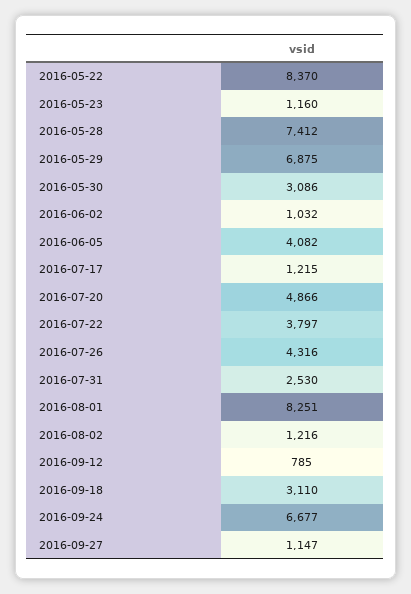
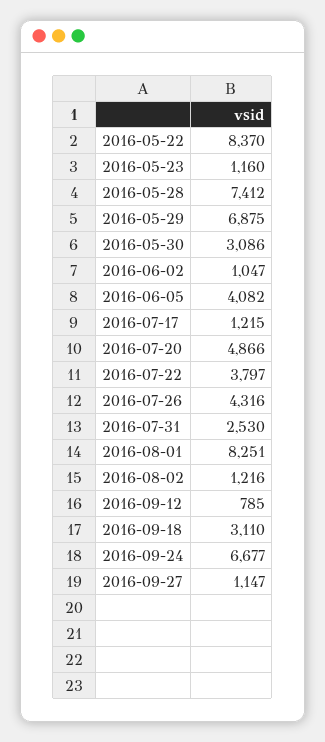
  {
    "2016-05-22": 8370,
    "2016-05-23": 1160,
    "2016-05-28": 7412,
    "2016-05-29": 6875,
    "2016-05-30": 3086,
-   "2016-06-02": 1032,
+   "2016-06-02": 1047,
    "2016-06-05": 4082,
    "2016-07-17": 1215,
    "2016-07-20": 4866,
    "2016-07-22": 3797,
    "2016-07-26": 4316,
    "2016-07-31": 2530,
    "2016-08-01": 8251,
    "2016-08-02": 1216,
    "2016-09-12": 785,
    "2016-09-18": 3110,
    "2016-09-24": 6677,
    "2016-09-27": 1147
  }

